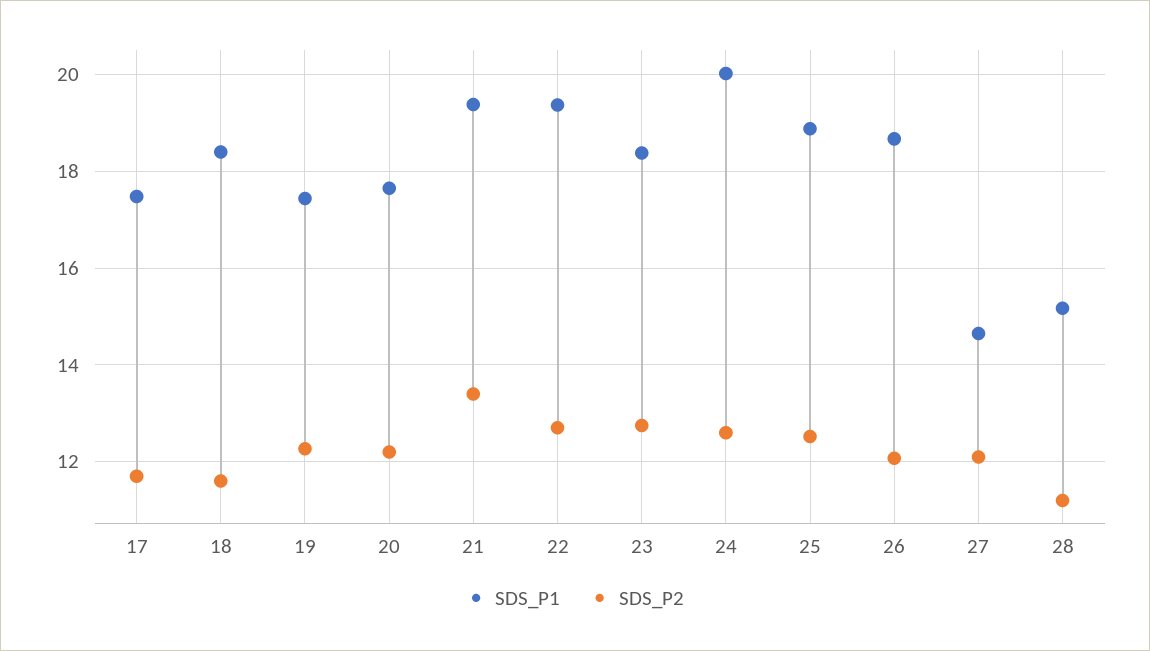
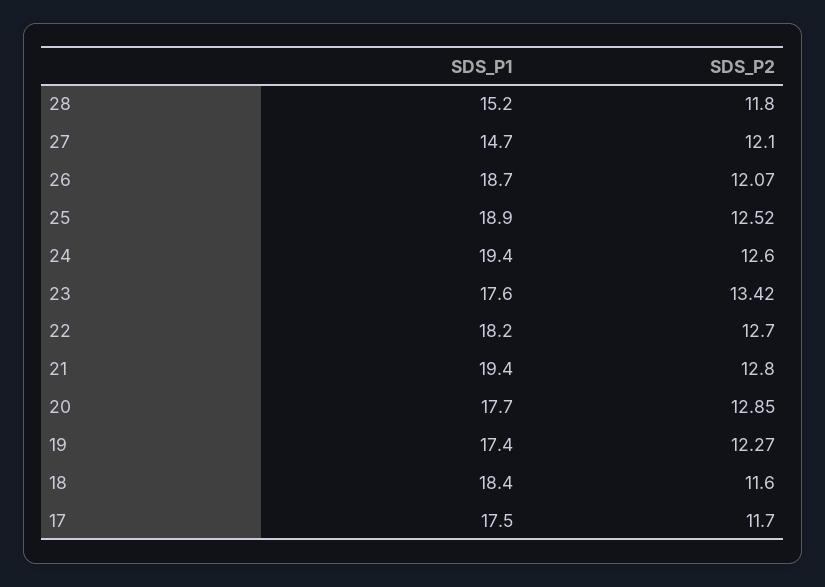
  {
    "SDS_P1": {
      "17": 17.5,
      "18": 18.4,
      "19": 17.4,
      "20": 17.7,
      "21": 19.4,
-     "22": 19.4,
+     "22": 18.2,
-     "23": 18.4,
+     "23": 17.6,
-     "24": 20,
+     "24": 19.4,
      "25": 18.9,
      "26": 18.7,
      "27": 14.7,
      "28": 15.2
    },
    "SDS_P2": {
      "17": 11.7,
      "18": 11.6,
      "19": 12.27,
-     "20": 12.2,
+     "20": 12.85,
-     "21": 13.4,
+     "21": 12.8,
      "22": 12.7,
-     "23": 12.8,
+     "23": 13.42,
      "24": 12.6,
      "25": 12.52,
      "26": 12.07,
      "27": 12.1,
-     "28": 11.2
+     "28": 11.8
    }
  }

